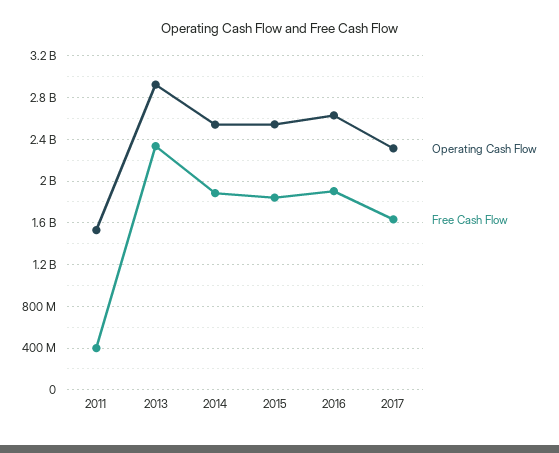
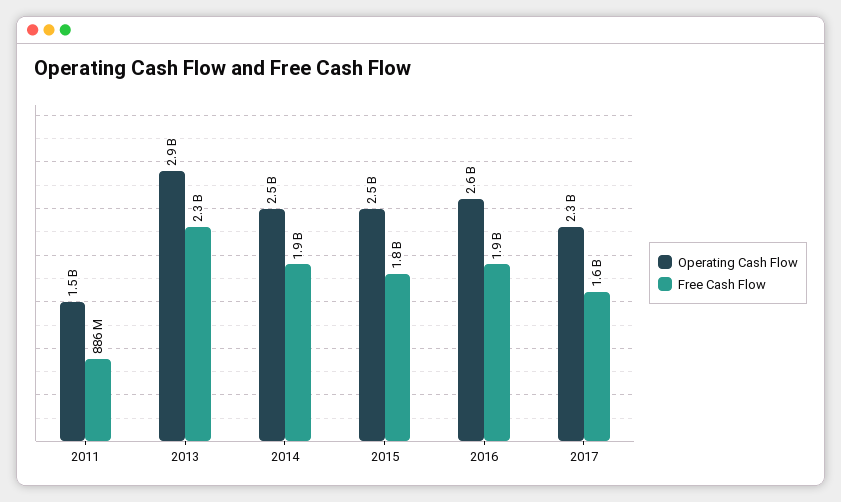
  {
    "Operating Cash Flow": {
      "2011": 1500000000,
      "2013": 2900000000,
      "2014": 2500000000,
      "2015": 2500000000,
      "2016": 2600000000,
      "2017": 2300000000
    },
    "Free Cash Flow": {
-     "2011": 400000000,
+     "2011": 886000000,
      "2013": 2300000000,
      "2014": 1900000000,
      "2015": 1800000000,
      "2016": 1900000000,
      "2017": 1600000000
    }
  }

